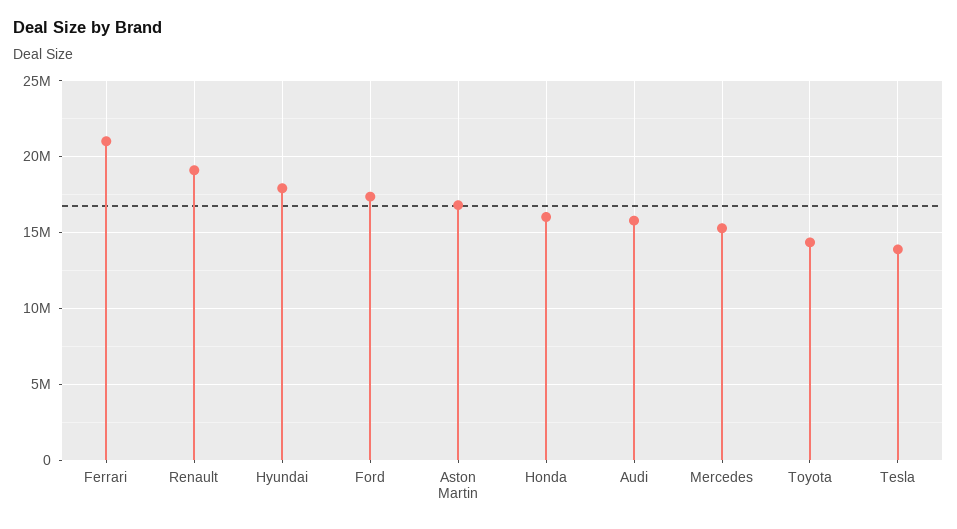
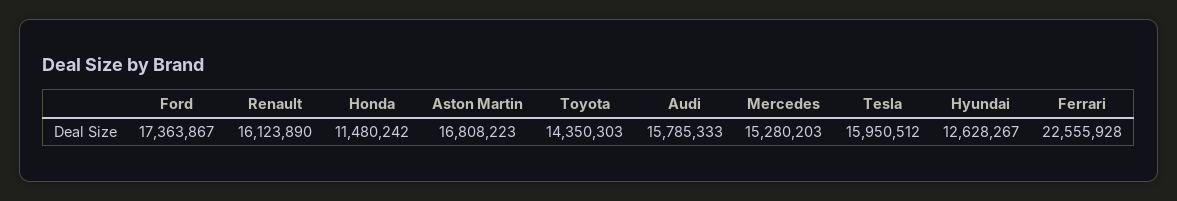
  {
-   "Ferrari": 21000000,
+   "Ferrari": 22555928,
-   "Renault": 19000000,
+   "Renault": 16123890,
-   "Hyundai": 18000000,
+   "Hyundai": 12628267,
    "Ford": 17363867,
    "Aston Martin": 16808223,
-   "Honda": 16000000,
+   "Honda": 11480242,
    "Audi": 15785333,
    "Mercedes": 15280203,
    "Toyota": 14350303,
-   "Tesla": 14000000
+   "Tesla": 15950512
  }

